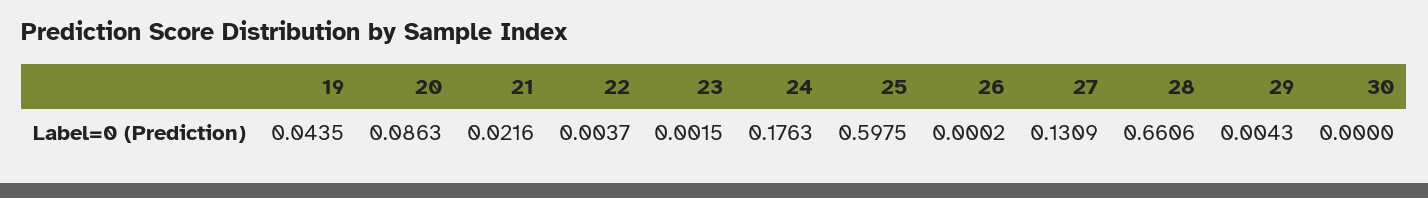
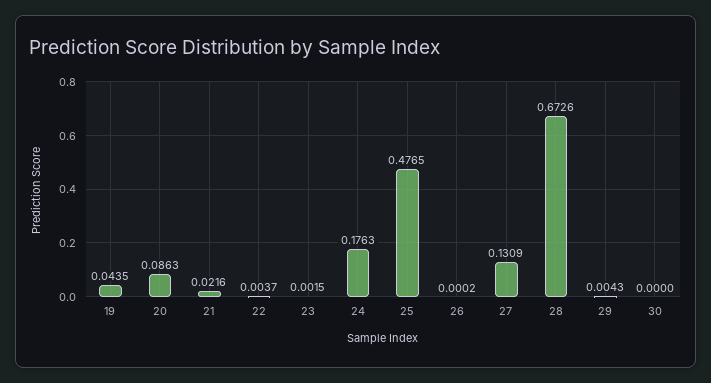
  {
    "19": 0.0435,
    "20": 0.0863,
    "21": 0.0216,
    "22": 0.0037,
    "23": 0.0015,
    "24": 0.1763,
-   "25": 0.5975,
+   "25": 0.4765,
    "26": 0.0002,
    "27": 0.1309,
-   "28": 0.6606,
+   "28": 0.6726,
    "29": 0.0043,
    "30": 0
  }

